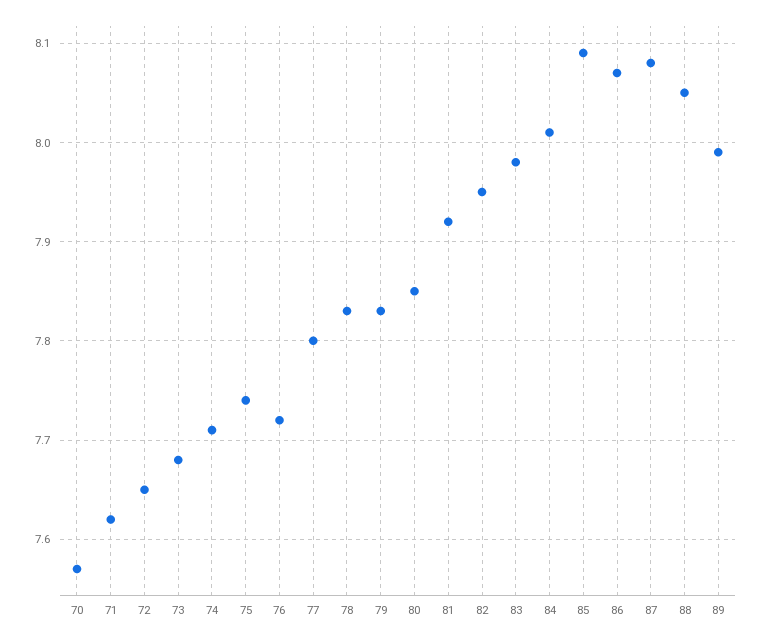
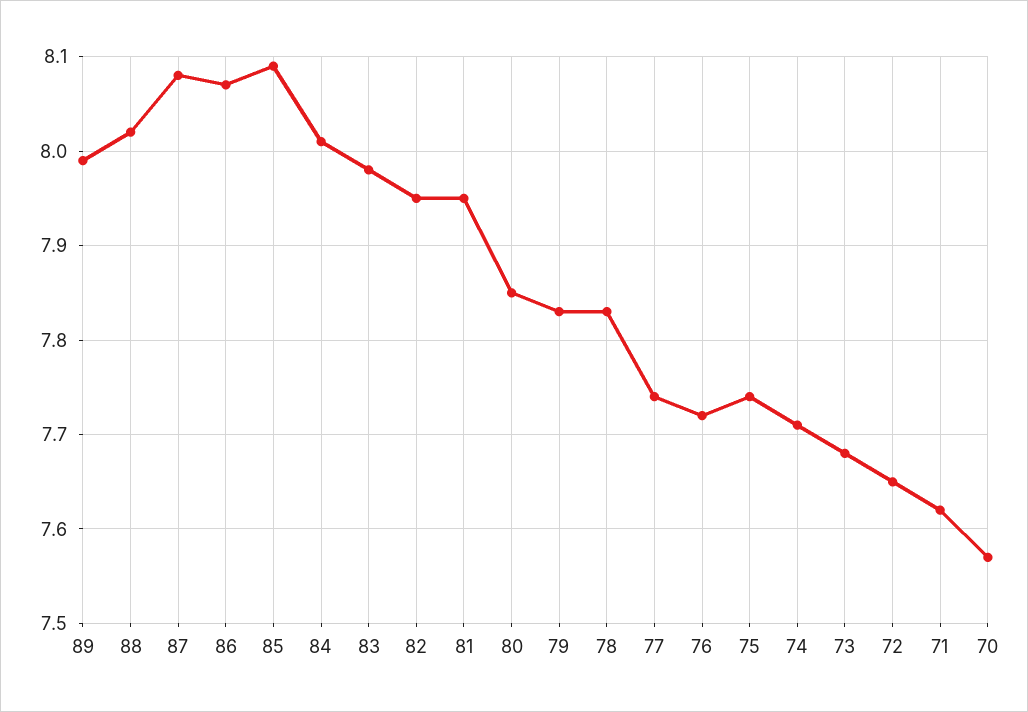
  {
    "70": 7.57,
    "71": 7.62,
    "72": 7.65,
    "73": 7.68,
    "74": 7.71,
    "75": 7.74,
    "76": 7.72,
-   "77": 7.8,
+   "77": 7.74,
    "78": 7.83,
    "79": 7.83,
    "80": 7.85,
-   "81": 7.92,
+   "81": 7.95,
    "82": 7.95,
    "83": 7.98,
    "84": 8.01,
    "85": 8.09,
    "86": 8.07,
    "87": 8.08,
-   "88": 8.05,
+   "88": 8.02,
    "89": 7.99
  }

